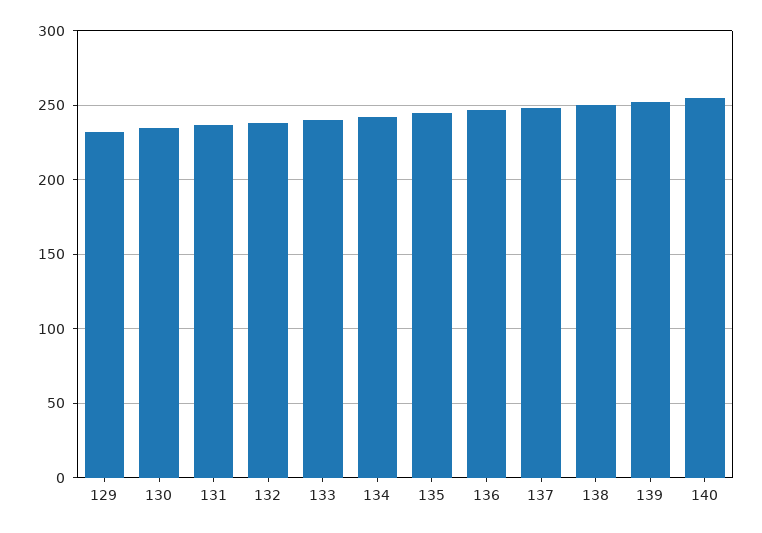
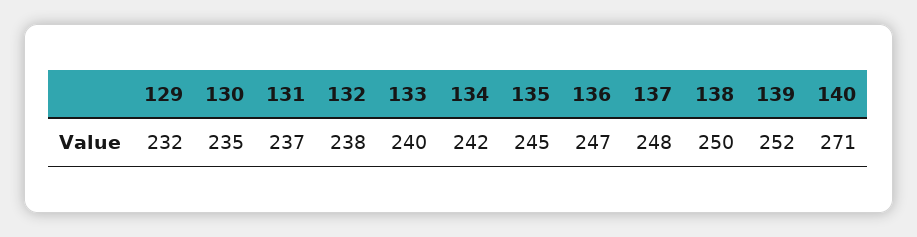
  {
    "129": 232,
    "130": 235,
    "131": 237,
    "132": 238,
    "133": 240,
    "134": 242,
    "135": 245,
    "136": 247,
    "137": 248,
    "138": 250,
    "139": 252,
-   "140": 255
+   "140": 271
  }

